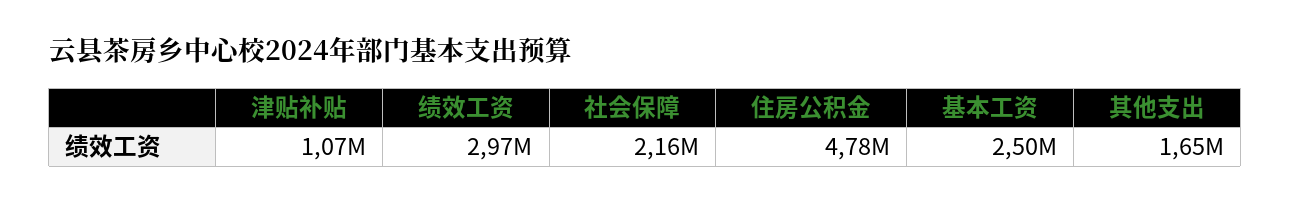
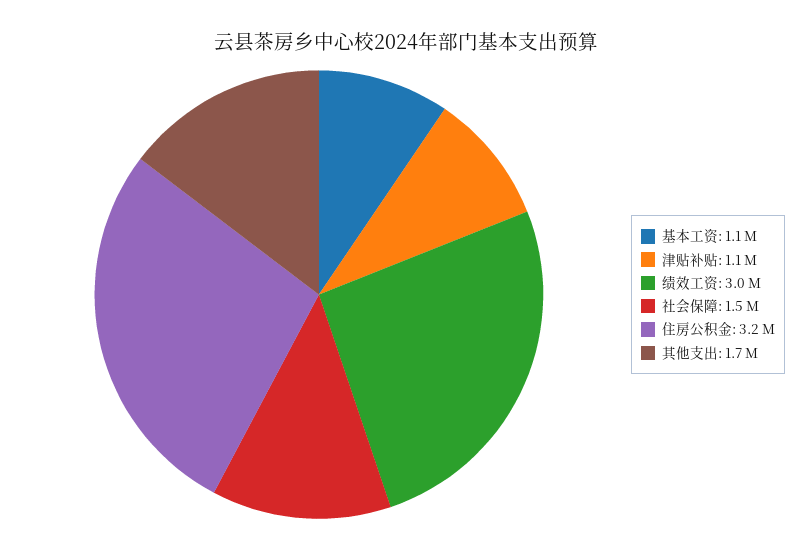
  {
    "津贴补贴": 1070000,
    "绩效工资": 2970000,
-   "社会保障": 2160000,
+   "社会保障": 1500000,
-   "住房公积金": 4780000,
+   "住房公积金": 3200000,
-   "基本工资": 2500000,
+   "基本工资": 1100000,
    "其他支出": 1650000
  }

